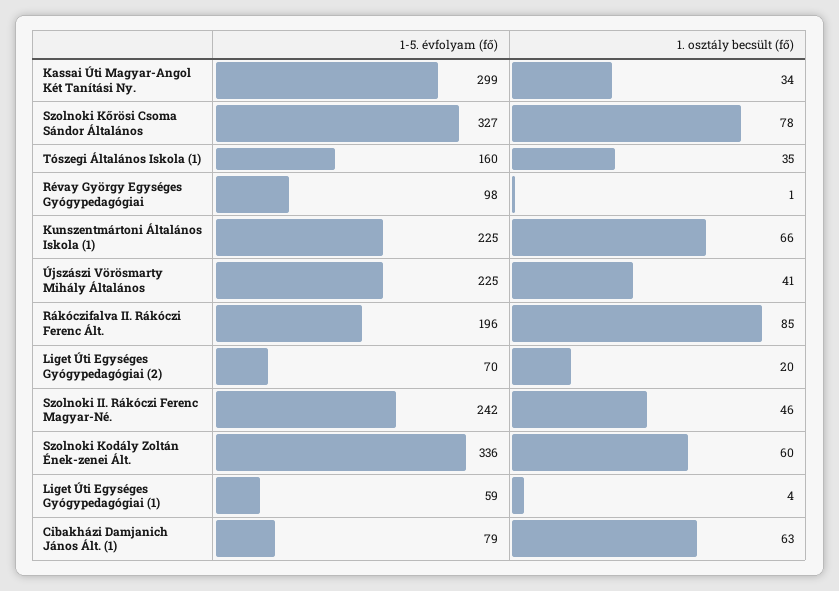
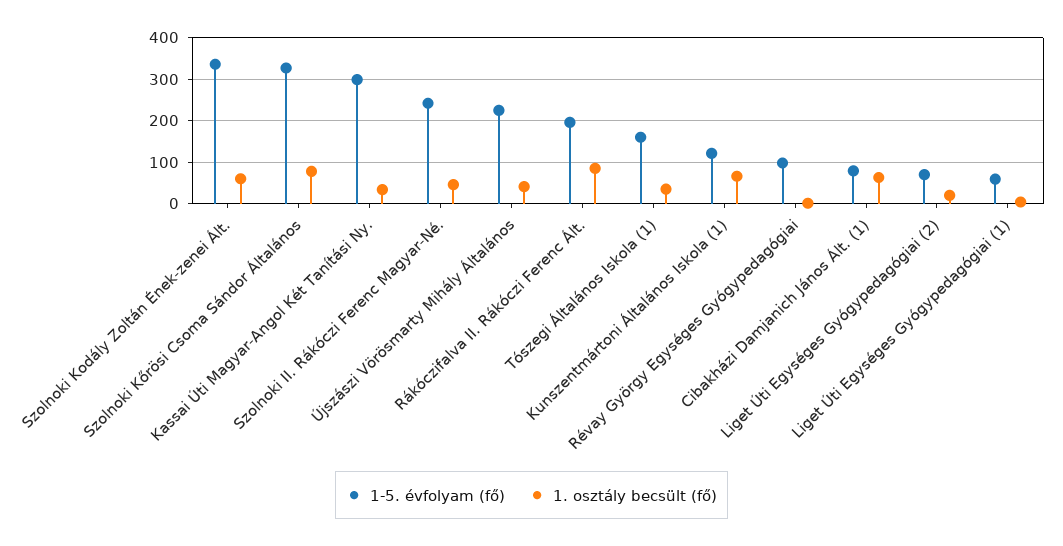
  {
    "1-5. évfolyam (fő)": {
      "Kassai Úti Magyar-Angol Két Tanítási Ny.": 299,
      "Szolnoki Kőrösi Csoma Sándor Általános": 327,
      "Tószegi Általános Iskola (1)": 160,
      "Révay György Egységes Gyógypedagógiai": 98,
-     "Kunszentmártoni Általános Iskola (1)": 225,
+     "Kunszentmártoni Általános Iskola (1)": 120,
      "Újszászi Vörösmarty Mihály Általános": 225,
      "Rákóczifalva II. Rákóczi Ferenc Ált.": 196,
      "Liget Úti Egységes Gyógypedagógiai (2)": 70,
      "Szolnoki II. Rákóczi Ferenc Magyar-Né.": 242,
      "Szolnoki Kodály Zoltán Ének-zenei Ált.": 336,
      "Liget Úti Egységes Gyógypedagógiai (1)": 59,
      "Cibakházi Damjanich János Ált. (1)": 79
    },
    "1. osztály becsült (fő)": {
      "Kassai Úti Magyar-Angol Két Tanítási Ny.": 34,
      "Szolnoki Kőrösi Csoma Sándor Általános": 78,
      "Tószegi Általános Iskola (1)": 35,
      "Révay György Egységes Gyógypedagógiai": 1,
      "Kunszentmártoni Általános Iskola (1)": 66,
      "Újszászi Vörösmarty Mihály Általános": 41,
      "Rákóczifalva II. Rákóczi Ferenc Ált.": 85,
      "Liget Úti Egységes Gyógypedagógiai (2)": 20,
      "Szolnoki II. Rákóczi Ferenc Magyar-Né.": 46,
      "Szolnoki Kodály Zoltán Ének-zenei Ált.": 60,
      "Liget Úti Egységes Gyógypedagógiai (1)": 4,
      "Cibakházi Damjanich János Ált. (1)": 63
    }
  }

